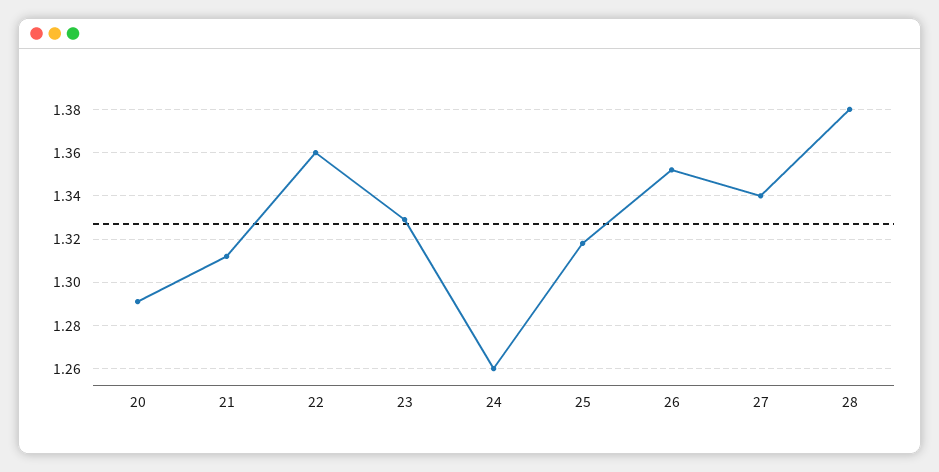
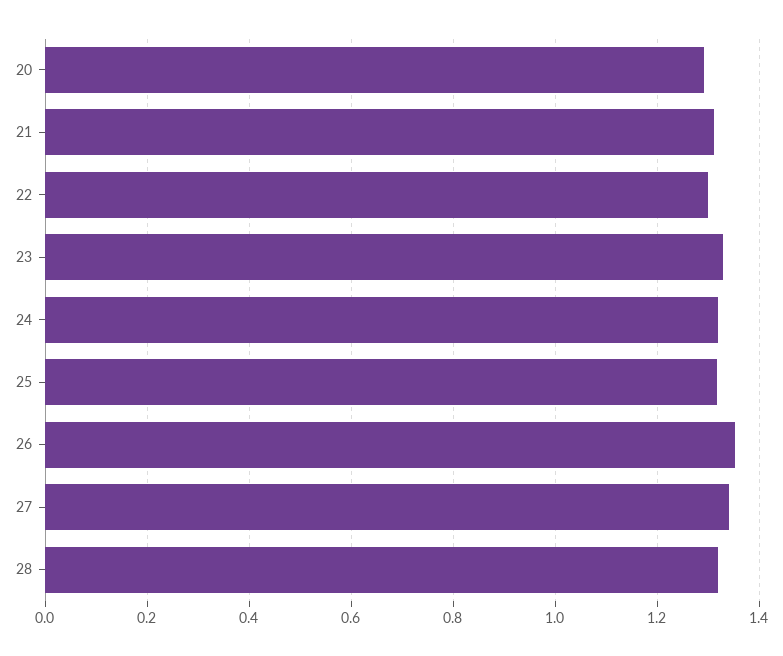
  {
    "20": 1.29,
    "21": 1.31,
-   "22": 1.36,
+   "22": 1.3,
    "23": 1.33,
-   "24": 1.26,
+   "24": 1.32,
    "25": 1.32,
    "26": 1.35,
    "27": 1.34,
-   "28": 1.38
+   "28": 1.32
  }

